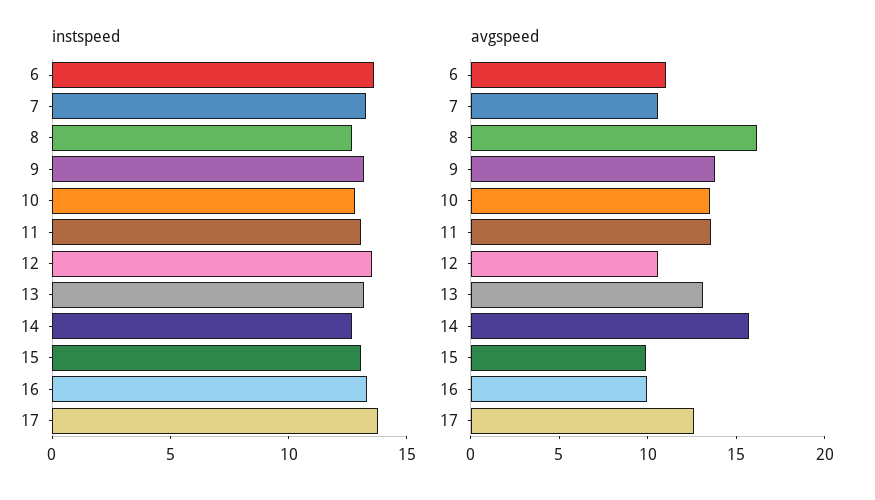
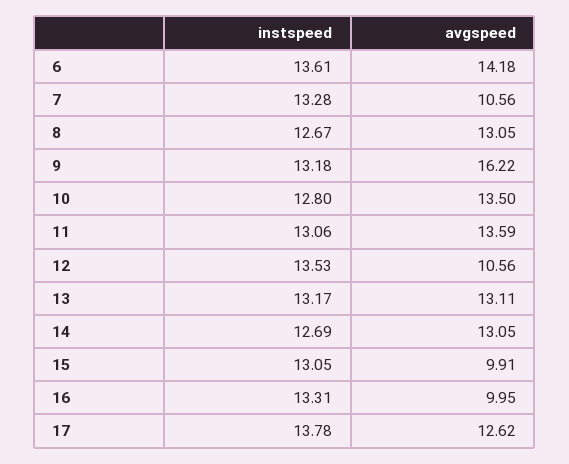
  {
    "instspeed": {
      "6": 13.61,
      "7": 13.28,
      "8": 12.67,
      "9": 13.18,
      "10": 12.8,
      "11": 13.06,
      "12": 13.53,
      "13": 13.17,
      "14": 12.69,
      "15": 13.05,
      "16": 13.31,
      "17": 13.78
    },
    "avgspeed": {
-     "6": 11,
+     "6": 14.18,
      "7": 10.56,
-     "8": 16,
+     "8": 13.05,
-     "9": 14,
+     "9": 16.22,
      "10": 13.5,
      "11": 13.59,
      "12": 10.56,
      "13": 13.11,
-     "14": 16,
+     "14": 13.05,
      "15": 9.91,
      "16": 9.95,
      "17": 12.62
    }
  }

